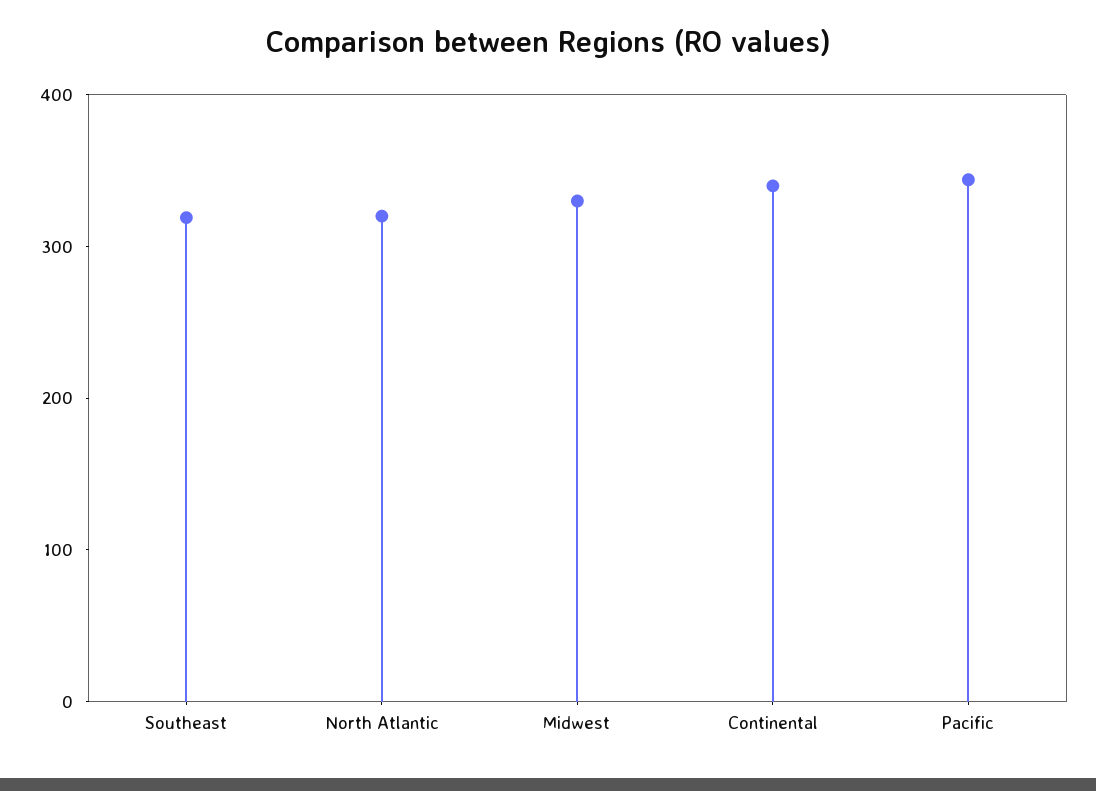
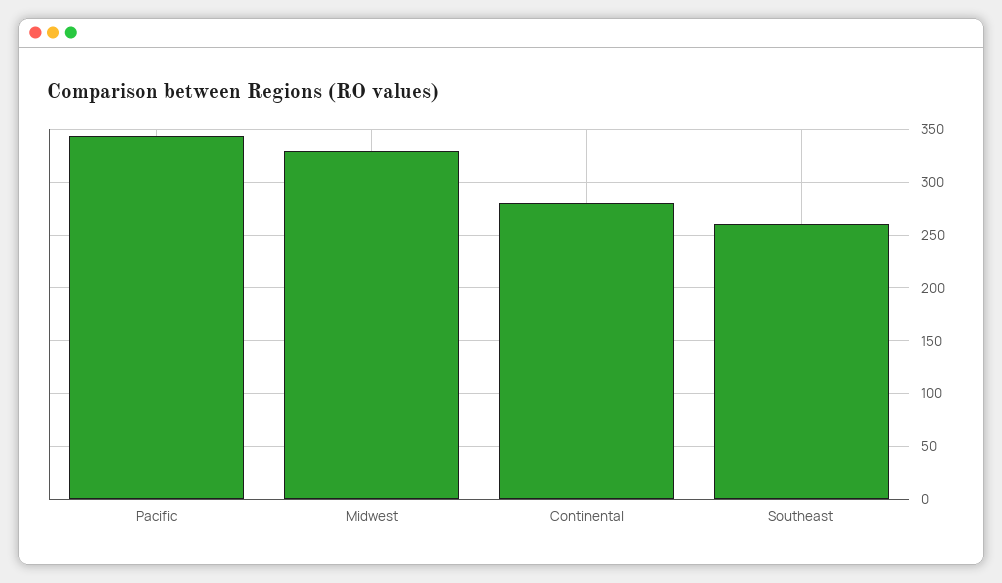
  {
-   "Southeast": 320,
+   "Southeast": 260,
-   "North Atlantic": 320,
    "Midwest": 330,
-   "Continental": 340,
+   "Continental": 280,
    "Pacific": 340
  }

